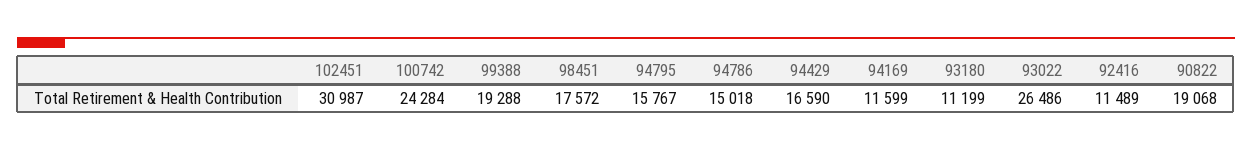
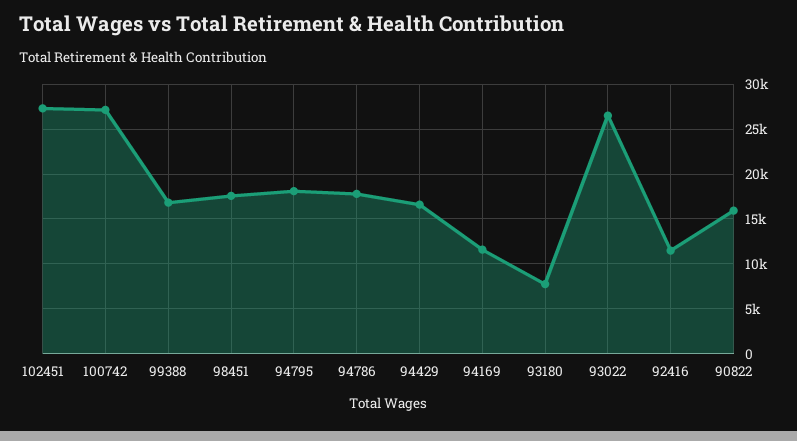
  {
-   "102451": 30987,
+   "102451": 27000,
-   "100742": 24284,
+   "100742": 27000,
-   "99388": 19288,
+   "99388": 17000,
    "98451": 17572,
-   "94795": 15767,
+   "94795": 18000,
-   "94786": 15018,
+   "94786": 18000,
    "94429": 16590,
    "94169": 11599,
-   "93180": 11199,
+   "93180": 8000,
    "93022": 26486,
    "92416": 11489,
-   "90822": 19068
+   "90822": 16000
  }

